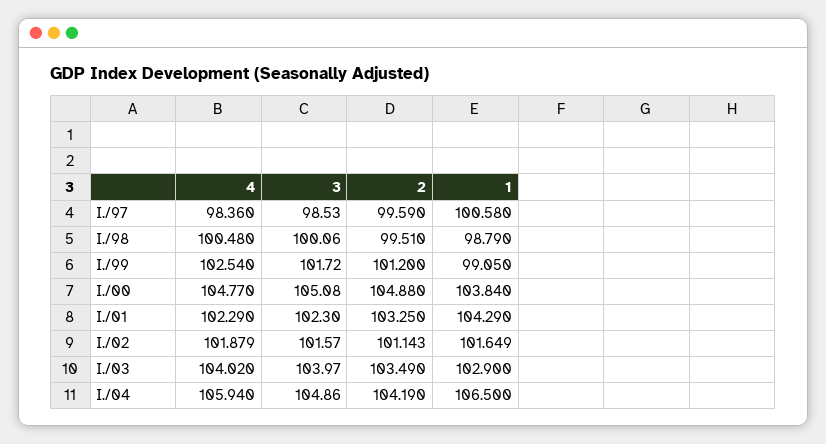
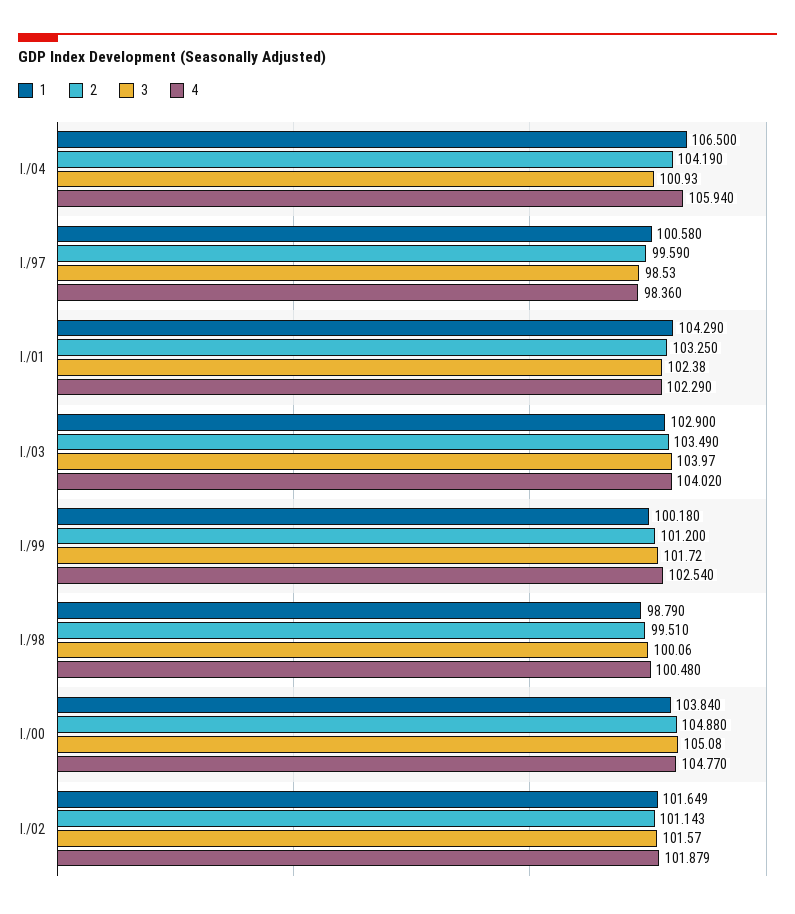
  {
    "4": {
      "I./97": 98.36,
      "I./98": 100.48,
      "I./99": 102.54,
      "I./00": 104.77,
      "I./01": 102.29,
      "I./02": 101.879,
      "I./03": 104.02,
      "I./04": 105.94
    },
    "3": {
      "I./97": 98.53,
      "I./98": 100.06,
      "I./99": 101.72,
      "I./00": 105.08,
-     "I./01": 102.3,
+     "I./01": 102.38,
      "I./02": 101.57,
      "I./03": 103.97,
-     "I./04": 104.86
+     "I./04": 100.93
    },
    "2": {
      "I./97": 99.59,
      "I./98": 99.51,
      "I./99": 101.2,
      "I./00": 104.88,
      "I./01": 103.25,
      "I./02": 101.143,
      "I./03": 103.49,
      "I./04": 104.19
    },
    "1": {
      "I./97": 100.58,
      "I./98": 98.79,
-     "I./99": 99.05,
+     "I./99": 100.18,
      "I./00": 103.84,
      "I./01": 104.29,
      "I./02": 101.649,
      "I./03": 102.9,
      "I./04": 106.5
    }
  }

